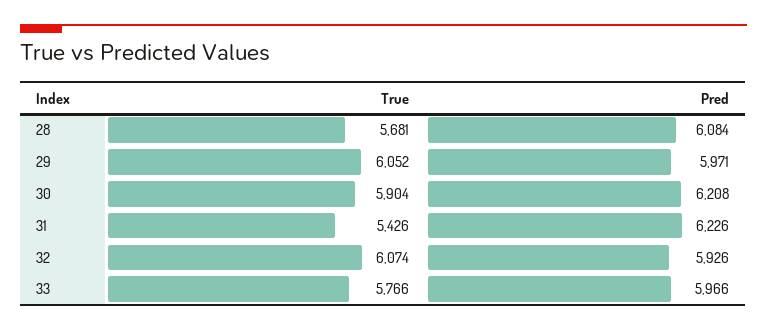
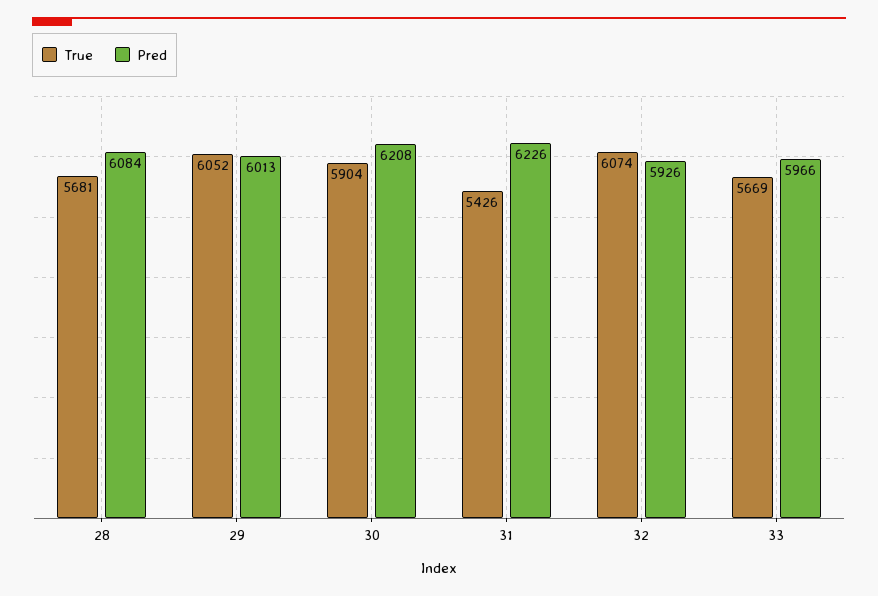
  {
    "True": {
      "28": 5681,
      "29": 6052,
      "30": 5904,
      "31": 5426,
      "32": 6074,
-     "33": 5766
+     "33": 5669
    },
    "Pred": {
      "28": 6084,
-     "29": 5971,
+     "29": 6013,
      "30": 6208,
      "31": 6226,
      "32": 5926,
      "33": 5966
    }
  }

